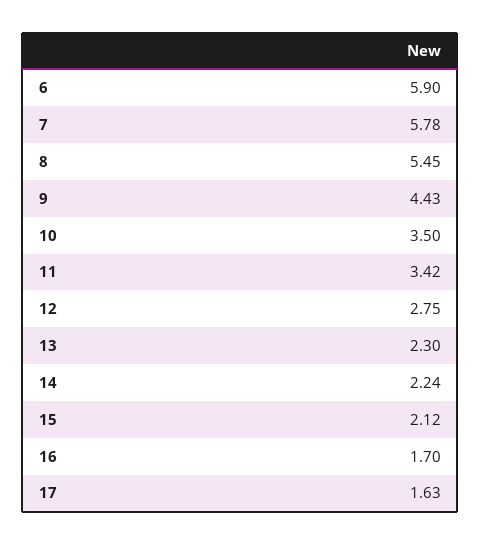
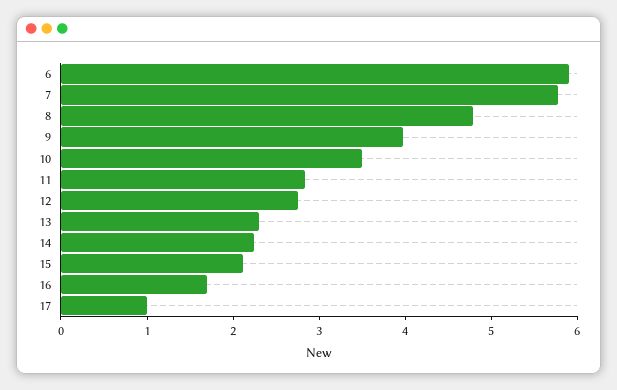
  {
    "6": 5.9,
    "7": 5.78,
-   "8": 5.45,
+   "8": 4.8,
-   "9": 4.43,
+   "9": 4,
    "10": 3.5,
-   "11": 3.42,
+   "11": 2.8,
    "12": 2.75,
    "13": 2.3,
    "14": 2.24,
    "15": 2.12,
    "16": 1.7,
-   "17": 1.63
+   "17": 1
  }

